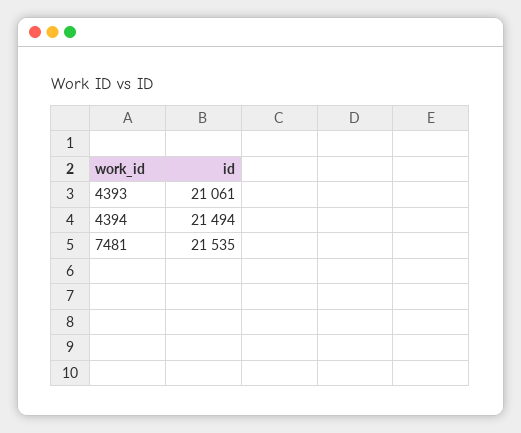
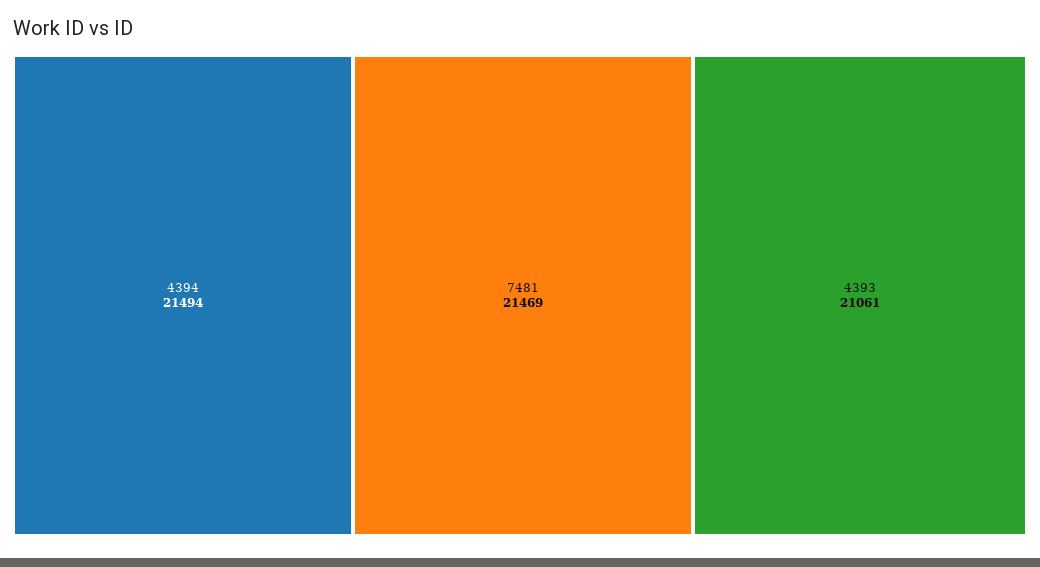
  {
    "4393": 21061,
    "4394": 21494,
-   "7481": 21535
+   "7481": 21469
  }

